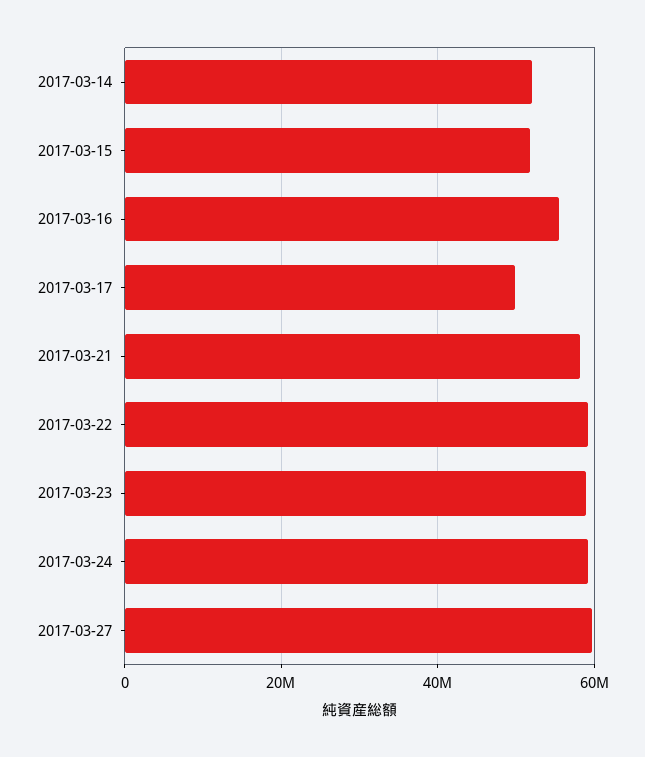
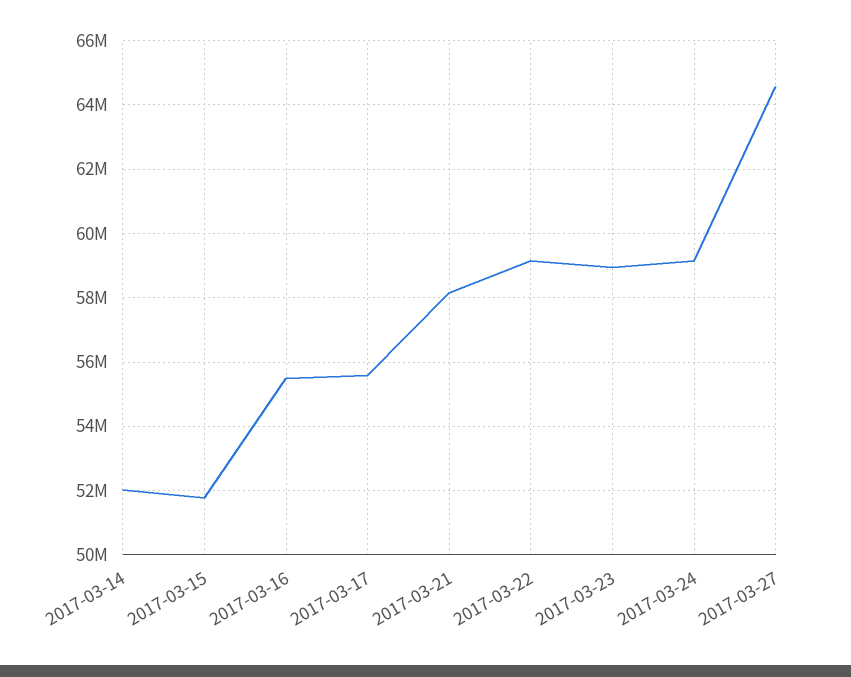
  {
    "2017-03-14": 52000000,
    "2017-03-15": 51800000,
    "2017-03-16": 55400000,
-   "2017-03-17": 50000000,
+   "2017-03-17": 55600000,
    "2017-03-21": 58200000,
    "2017-03-22": 59200000,
    "2017-03-23": 59000000,
    "2017-03-24": 59200000,
-   "2017-03-27": 60000000
+   "2017-03-27": 64600000
  }

